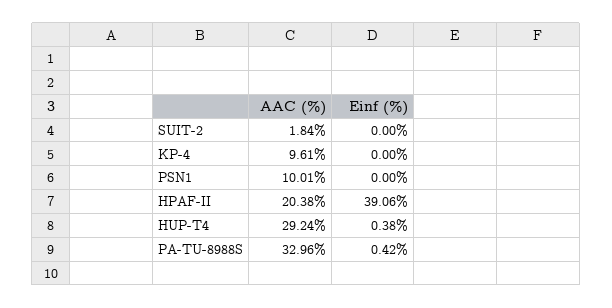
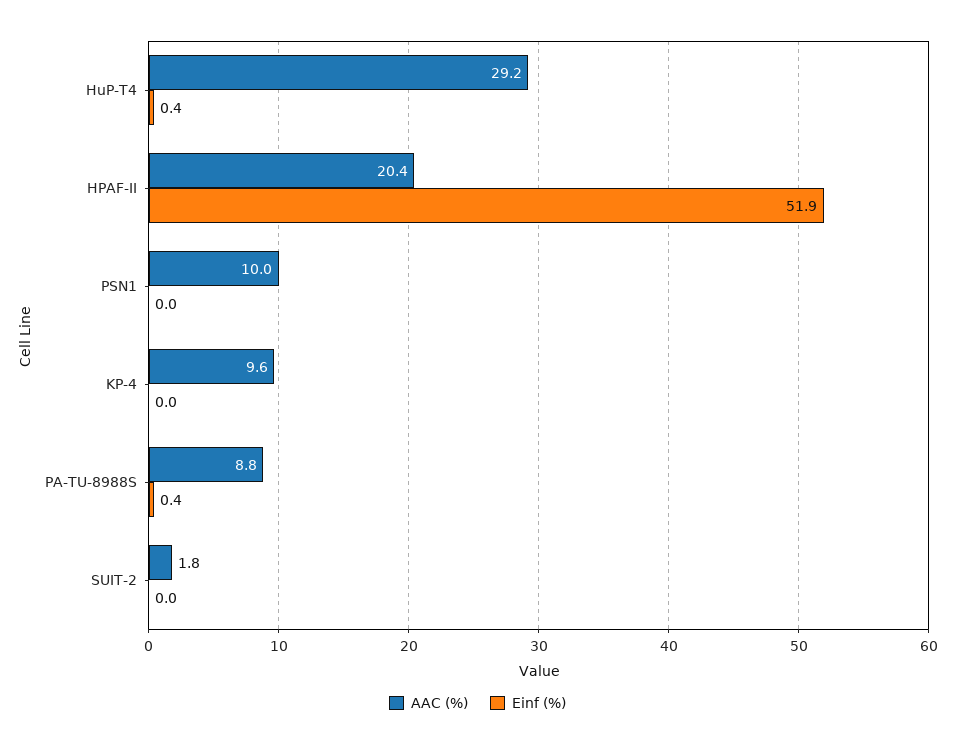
  {
    "AAC (%)": {
      "SUIT-2": 1.84,
      "KP-4": 9.61,
      "PSN1": 10.01,
      "HPAF-II": 20.38,
      "HUP-T4": 29.24,
-     "PA-TU-8988S": 32.96
+     "PA-TU-8988S": 8.8
    },
    "Einf (%)": {
      "SUIT-2": 0,
      "KP-4": 0,
      "PSN1": 0,
-     "HPAF-II": 39.06,
+     "HPAF-II": 51.9,
      "HUP-T4": 0.38,
      "PA-TU-8988S": 0.42
    }
  }

